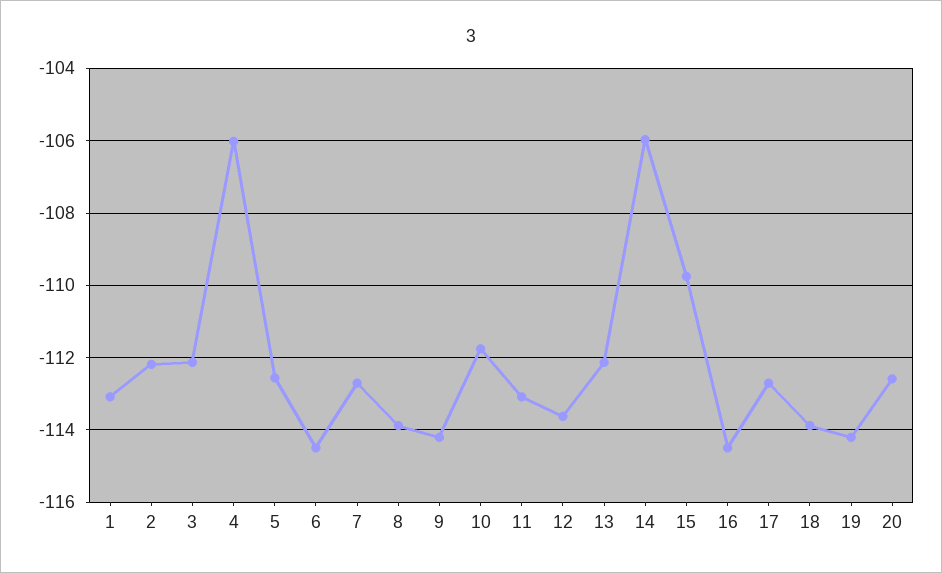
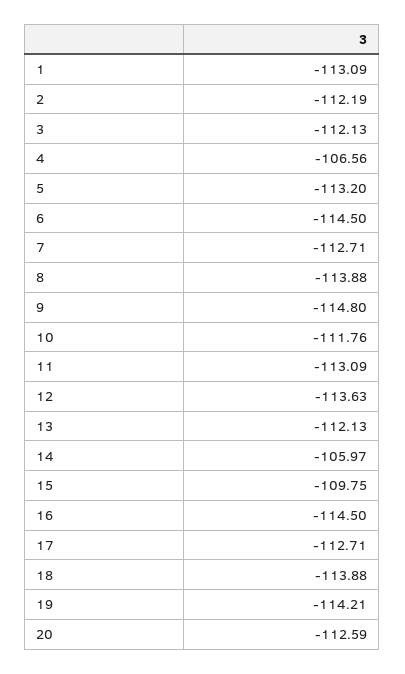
  {
    "1": -113.09,
    "2": -112.19,
    "3": -112.13,
-   "4": -106,
+   "4": -106.56,
-   "5": -112.6,
+   "5": -113.2,
    "6": -114.5,
    "7": -112.71,
    "8": -113.88,
-   "9": -114.2,
+   "9": -114.8,
    "10": -111.76,
    "11": -113.09,
    "12": -113.63,
    "13": -112.13,
    "14": -105.97,
    "15": -109.75,
    "16": -114.5,
    "17": -112.71,
    "18": -113.88,
    "19": -114.21,
    "20": -112.59
  }

